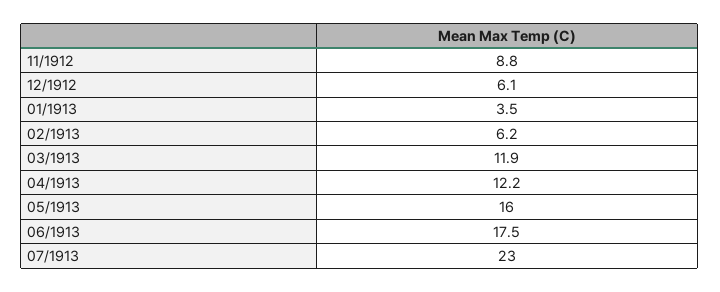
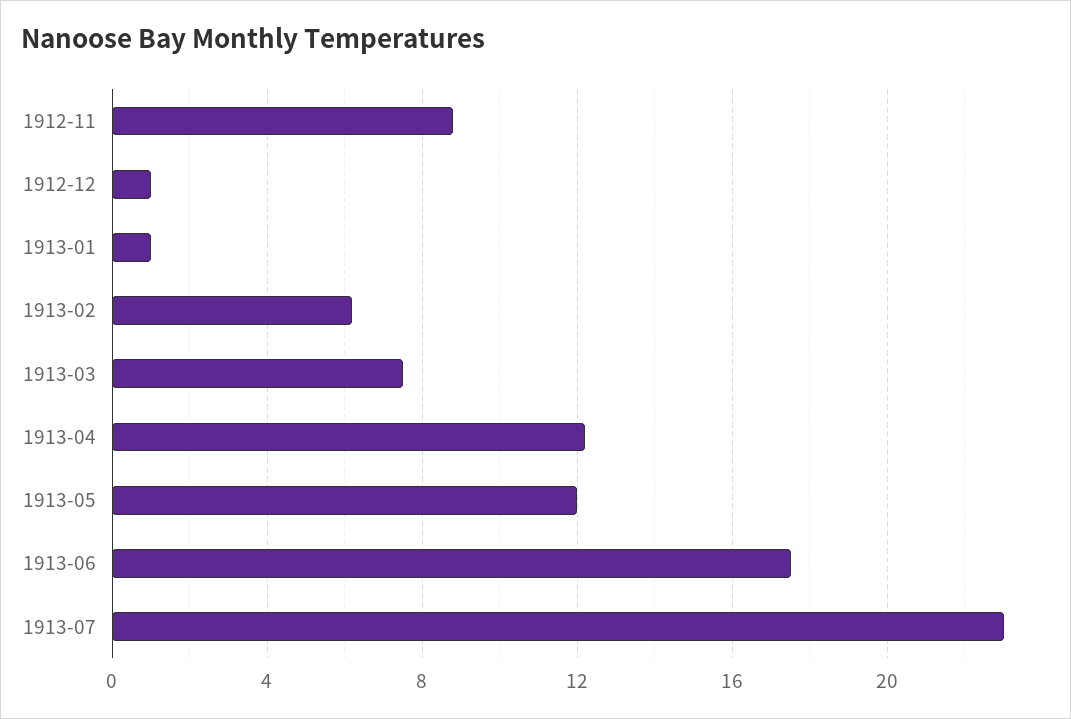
  {
    "11/1912": 8.8,
-   "12/1912": 6.1,
+   "12/1912": 1,
-   "01/1913": 3.5,
+   "01/1913": 1,
    "02/1913": 6.2,
-   "03/1913": 11.9,
+   "03/1913": 7.5,
    "04/1913": 12.2,
-   "05/1913": 16,
+   "05/1913": 12,
    "06/1913": 17.5,
    "07/1913": 23
  }

